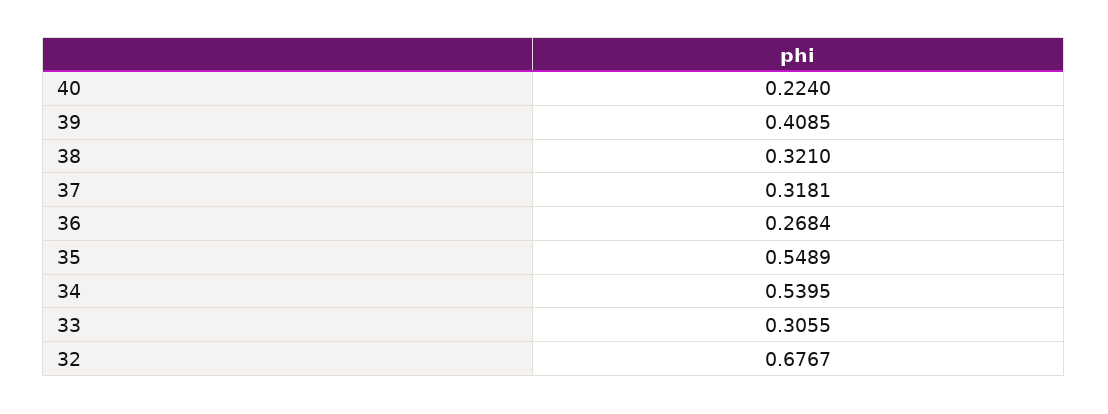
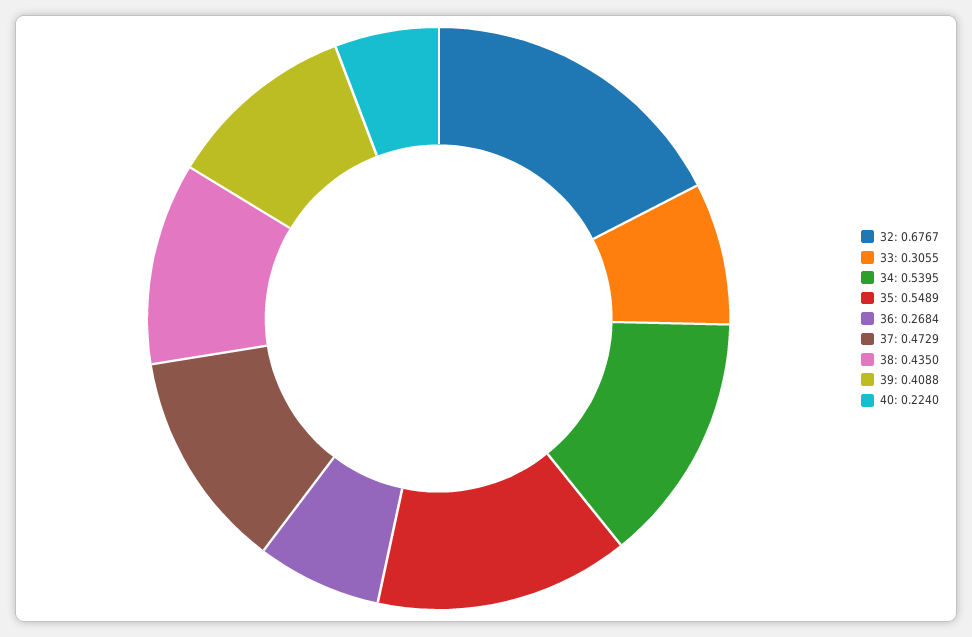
  {
    "40": 0.224,
-   "39": 0.4085,
+   "39": 0.4088,
-   "38": 0.321,
+   "38": 0.435,
-   "37": 0.3181,
+   "37": 0.4729,
    "36": 0.2684,
    "35": 0.5489,
    "34": 0.5395,
    "33": 0.3055,
    "32": 0.6767
  }

